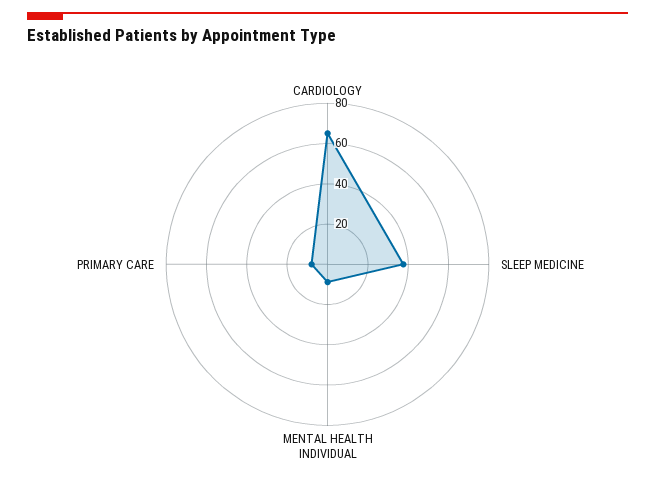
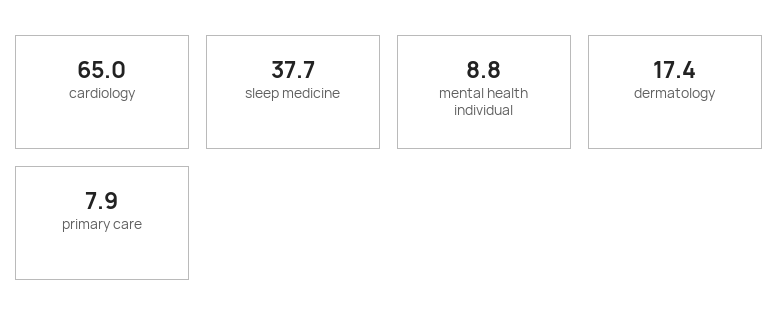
  {
    "CARDIOLOGY": 65,
    "SLEEP MEDICINE": 37.7,
    "MENTAL HEALTH INDIVIDUAL": 8.8,
-   "PRIMARY CARE": 7.9
+   "PRIMARY CARE": 7.9,
+   "dermatology": 17.4
  }

